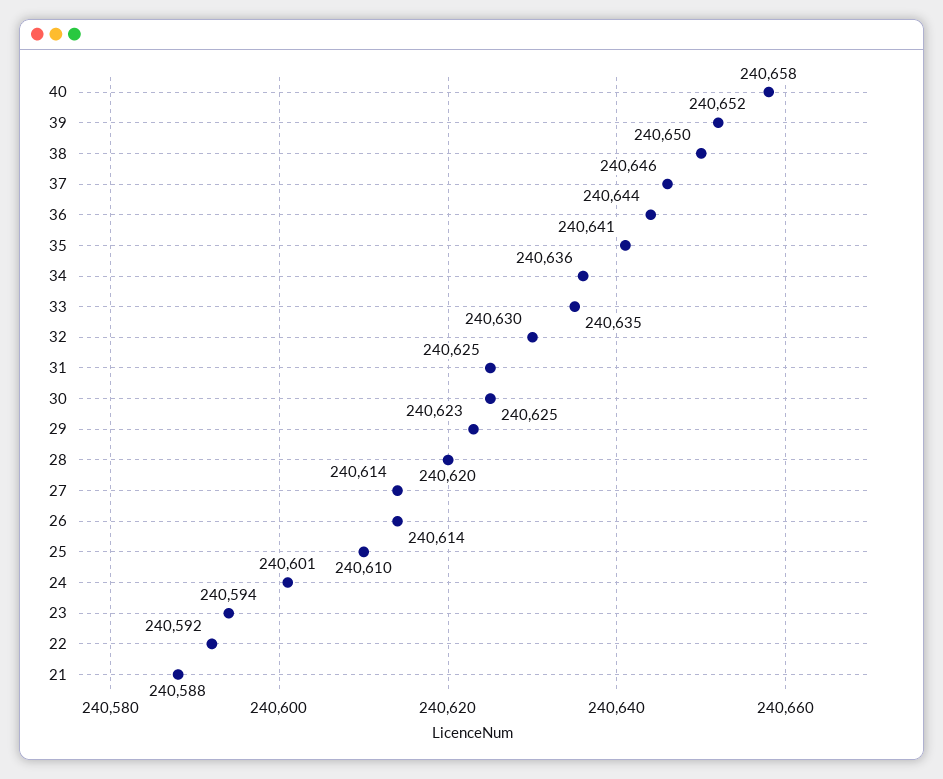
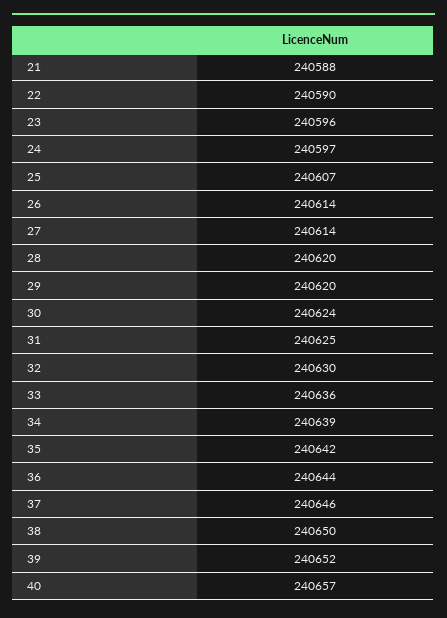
  {
-   "40": 240658,
+   "40": 240657,
    "39": 240652,
    "38": 240650,
    "37": 240646,
    "36": 240644,
-   "35": 240641,
+   "35": 240642,
-   "34": 240636,
+   "34": 240639,
-   "33": 240635,
+   "33": 240636,
    "32": 240630,
    "31": 240625,
-   "30": 240625,
+   "30": 240624,
-   "29": 240623,
+   "29": 240620,
    "28": 240620,
    "27": 240614,
    "26": 240614,
-   "25": 240610,
+   "25": 240607,
-   "24": 240601,
+   "24": 240597,
-   "23": 240594,
+   "23": 240596,
-   "22": 240592,
+   "22": 240590,
    "21": 240588
  }

